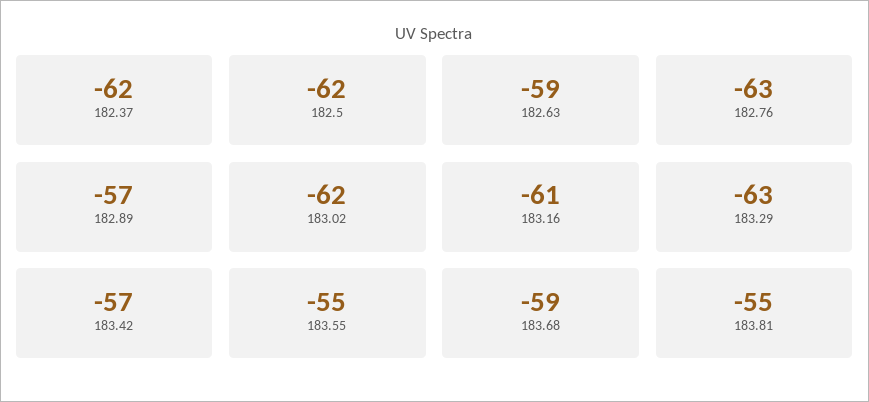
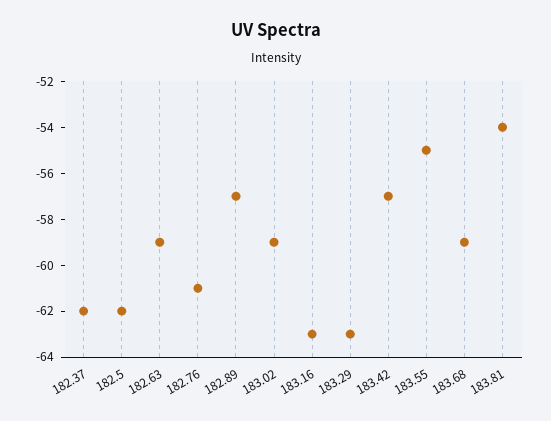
  {
    "182.37": -62,
    "182.5": -62,
    "182.63": -59,
-   "182.76": -63,
+   "182.76": -61,
    "182.89": -57,
-   "183.02": -62,
+   "183.02": -59,
-   "183.16": -61,
+   "183.16": -63,
    "183.29": -63,
    "183.42": -57,
    "183.55": -55,
    "183.68": -59,
-   "183.81": -55
+   "183.81": -54
  }

